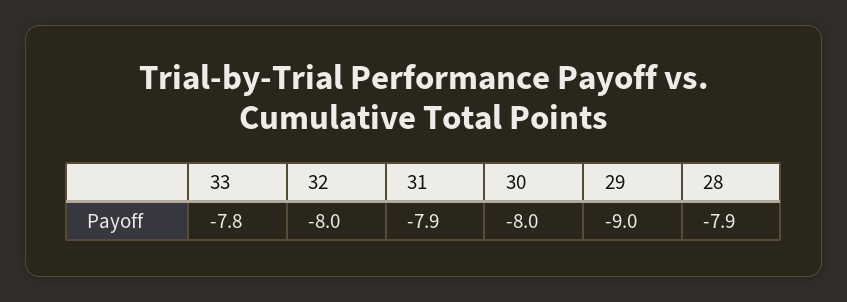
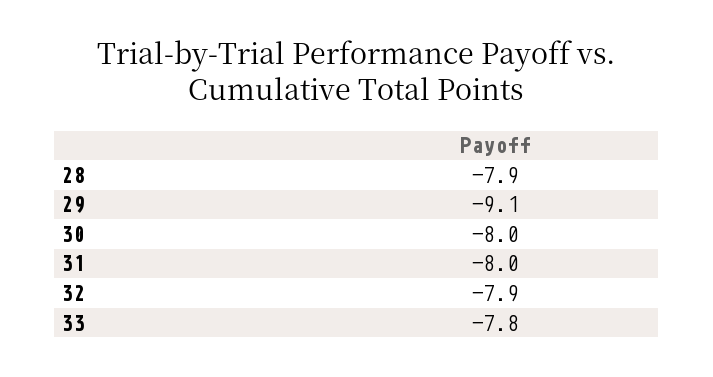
  {
    "33": -7.8,
-   "32": -8,
+   "32": -7.9,
-   "31": -7.9,
+   "31": -8,
    "30": -8,
-   "29": -9,
+   "29": -9.1,
    "28": -7.9
  }

